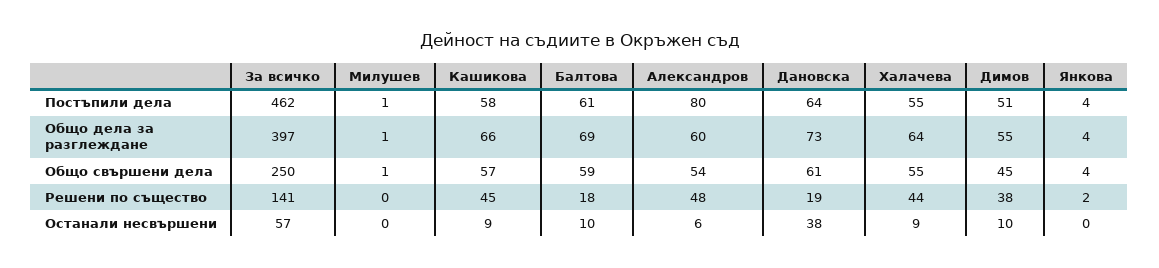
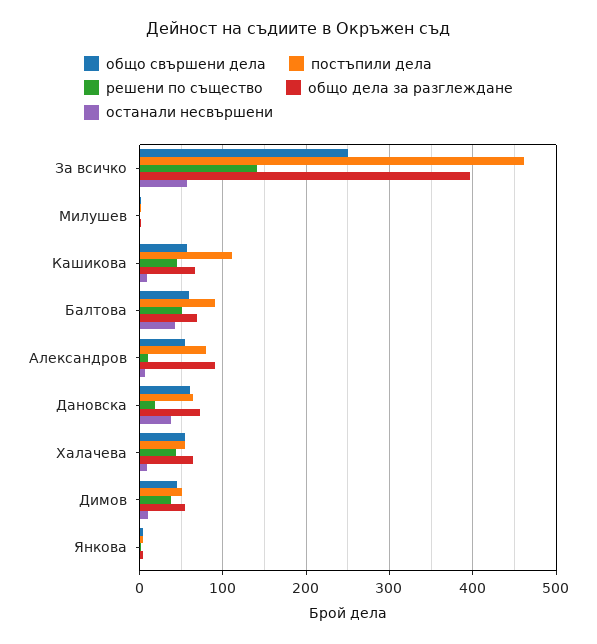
  {
    "Постъпили дела": {
      "За всичко": 462,
      "Милушев": 1,
-     "Кашикова": 58,
+     "Кашикова": 110,
-     "Балтова": 61,
+     "Балтова": 90,
      "Александров": 80,
      "Дановска": 64,
      "Халачева": 55,
      "Димов": 51,
      "Янкова": 4
    },
    "Общо дела за разглеждане": {
      "За всичко": 397,
      "Милушев": 1,
      "Кашикова": 66,
      "Балтова": 69,
-     "Александров": 60,
+     "Александров": 90,
      "Дановска": 73,
      "Халачева": 64,
      "Димов": 55,
      "Янкова": 4
    },
    "Общо свършени дела": {
      "За всичко": 250,
      "Милушев": 1,
      "Кашикова": 57,
      "Балтова": 59,
      "Александров": 54,
      "Дановска": 61,
      "Халачева": 55,
      "Димов": 45,
      "Янкова": 4
    },
    "Решени по същество": {
      "За всичко": 141,
      "Милушев": 0,
      "Кашикова": 45,
-     "Балтова": 18,
+     "Балтова": 50,
-     "Александров": 48,
+     "Александров": 10,
      "Дановска": 19,
      "Халачева": 44,
      "Димов": 38,
      "Янкова": 2
    },
    "Останали несвършени": {
      "За всичко": 57,
      "Милушев": 0,
      "Кашикова": 9,
-     "Балтова": 10,
+     "Балтова": 40,
      "Александров": 6,
      "Дановска": 38,
      "Халачева": 9,
      "Димов": 10,
      "Янкова": 0
    }
  }

